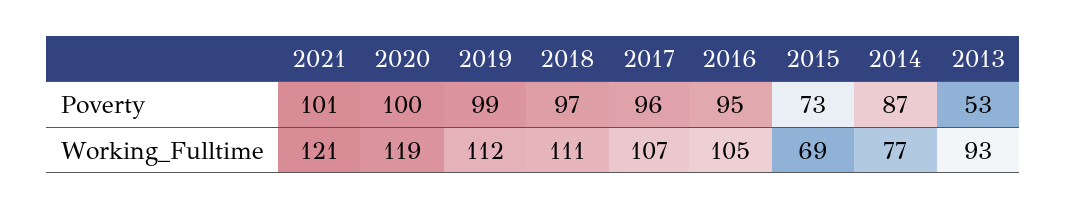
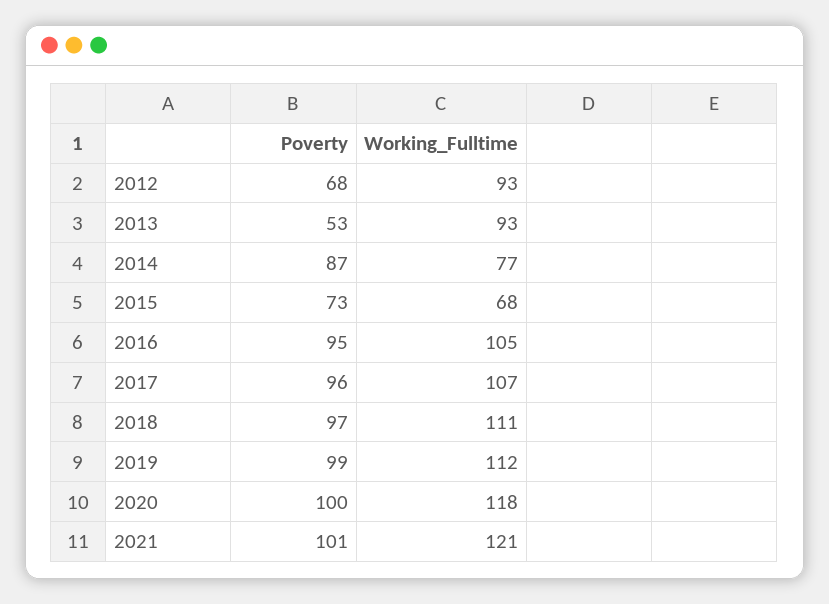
  {
    "2021": {
      "Poverty": 101,
      "Working_Fulltime": 121
    },
    "2020": {
      "Poverty": 100,
-     "Working_Fulltime": 119
+     "Working_Fulltime": 118
    },
    "2019": {
      "Poverty": 99,
      "Working_Fulltime": 112
    },
    "2018": {
      "Poverty": 97,
      "Working_Fulltime": 111
    },
    "2017": {
      "Poverty": 96,
      "Working_Fulltime": 107
    },
    "2016": {
      "Poverty": 95,
      "Working_Fulltime": 105
    },
    "2015": {
      "Poverty": 73,
-     "Working_Fulltime": 69
+     "Working_Fulltime": 68
    },
    "2014": {
      "Poverty": 87,
      "Working_Fulltime": 77
    },
    "2013": {
      "Poverty": 53,
      "Working_Fulltime": 93
-   }
+   },
+   "2012": {
+     "Poverty": 68,
+     "Working_Fulltime": 93
+   }
  }

